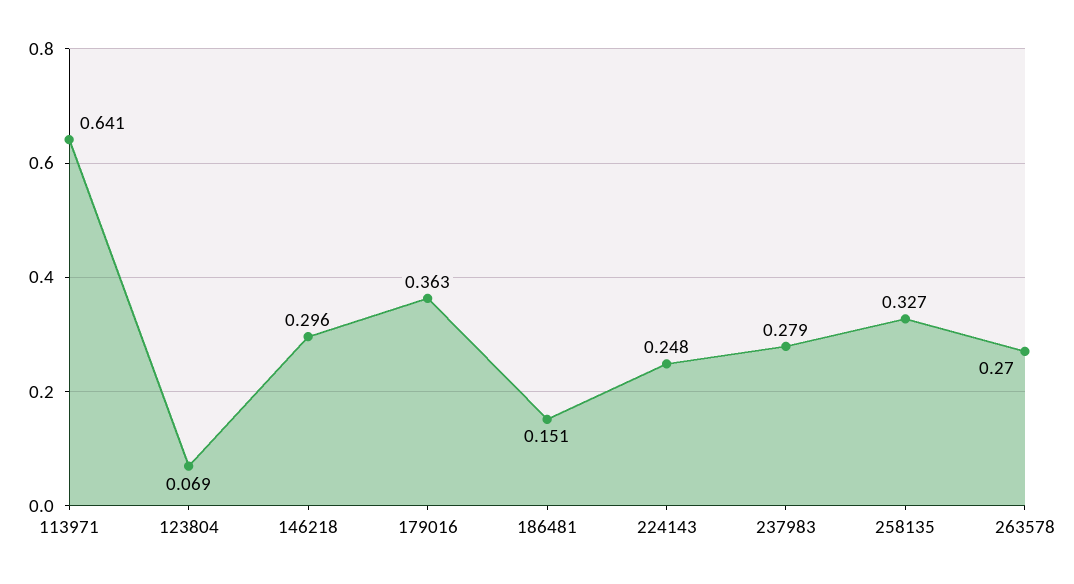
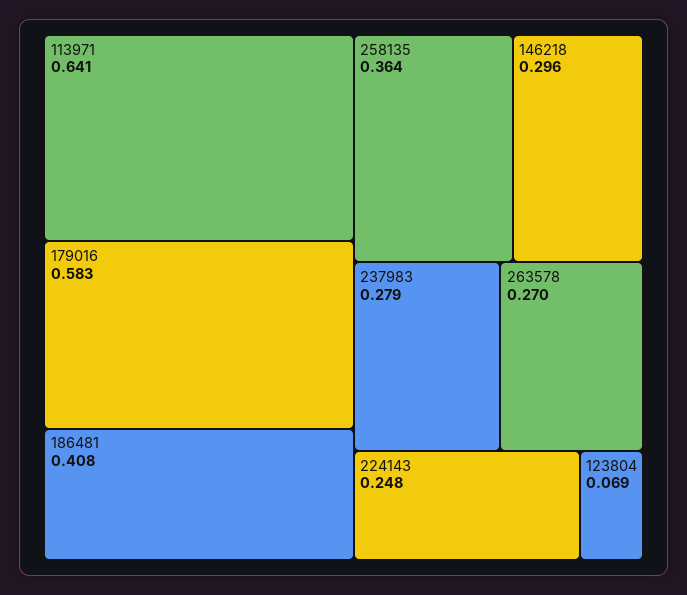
  {
    "113971": 0.641,
    "123804": 0.069,
    "146218": 0.296,
-   "179016": 0.363,
+   "179016": 0.583,
-   "186481": 0.151,
+   "186481": 0.408,
    "224143": 0.248,
    "237983": 0.279,
-   "258135": 0.327,
+   "258135": 0.364,
    "263578": 0.27
  }

